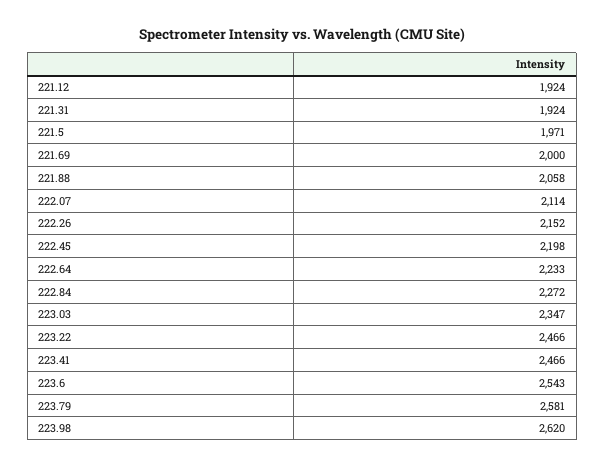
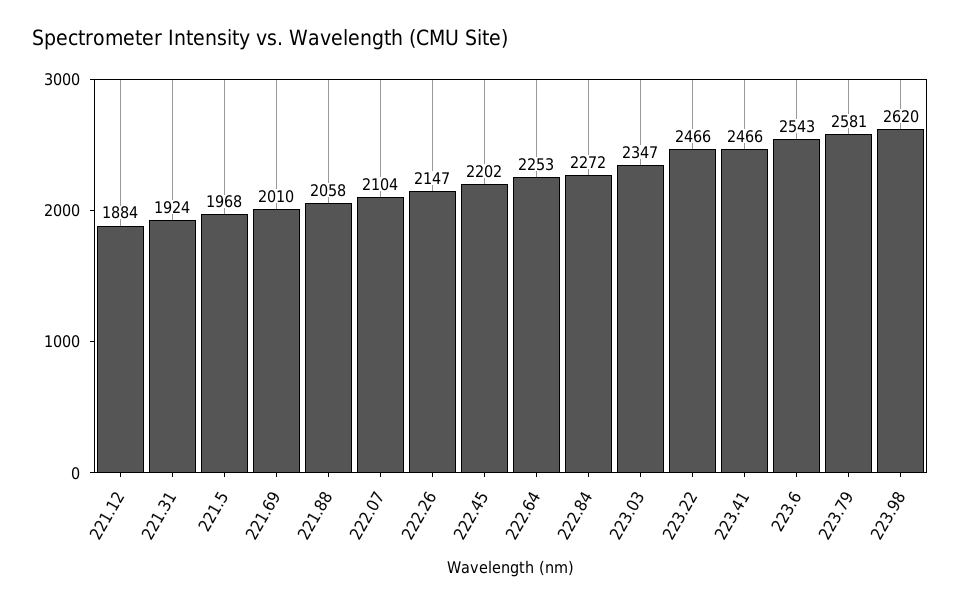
  {
-   "221.12": 1924,
+   "221.12": 1884,
    "221.31": 1924,
-   "221.5": 1971,
+   "221.5": 1968,
-   "221.69": 2000,
+   "221.69": 2010,
    "221.88": 2058,
-   "222.07": 2114,
+   "222.07": 2104,
-   "222.26": 2152,
+   "222.26": 2147,
-   "222.45": 2198,
+   "222.45": 2202,
-   "222.64": 2233,
+   "222.64": 2253,
    "222.84": 2272,
    "223.03": 2347,
    "223.22": 2466,
    "223.41": 2466,
    "223.6": 2543,
    "223.79": 2581,
    "223.98": 2620
  }

